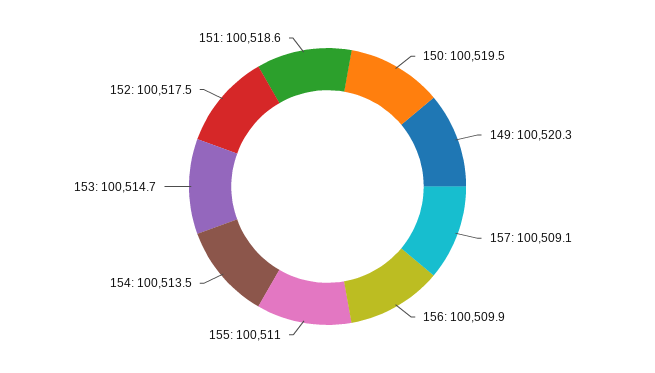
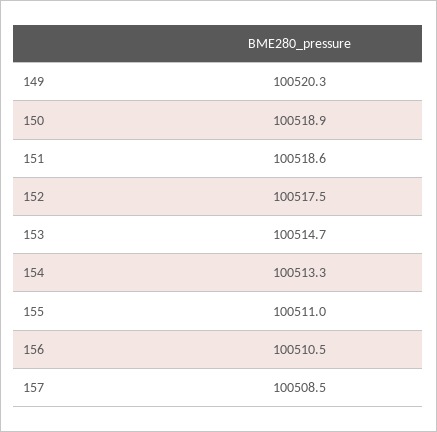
  {
-   "150": 100519.5,
+   "150": 100518.9,
    "149": 100520.3,
-   "157": 100509.1,
+   "157": 100508.5,
-   "156": 100509.9,
+   "156": 100510.5,
    "155": 100511,
-   "154": 100513.5,
+   "154": 100513.3,
    "153": 100514.7,
    "152": 100517.5,
    "151": 100518.6
  }

